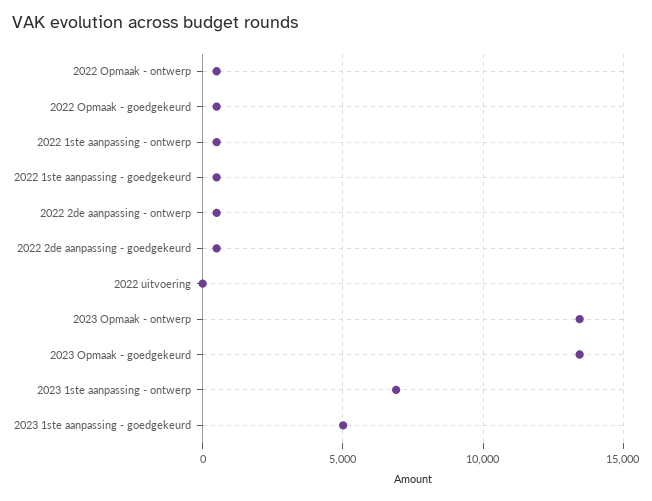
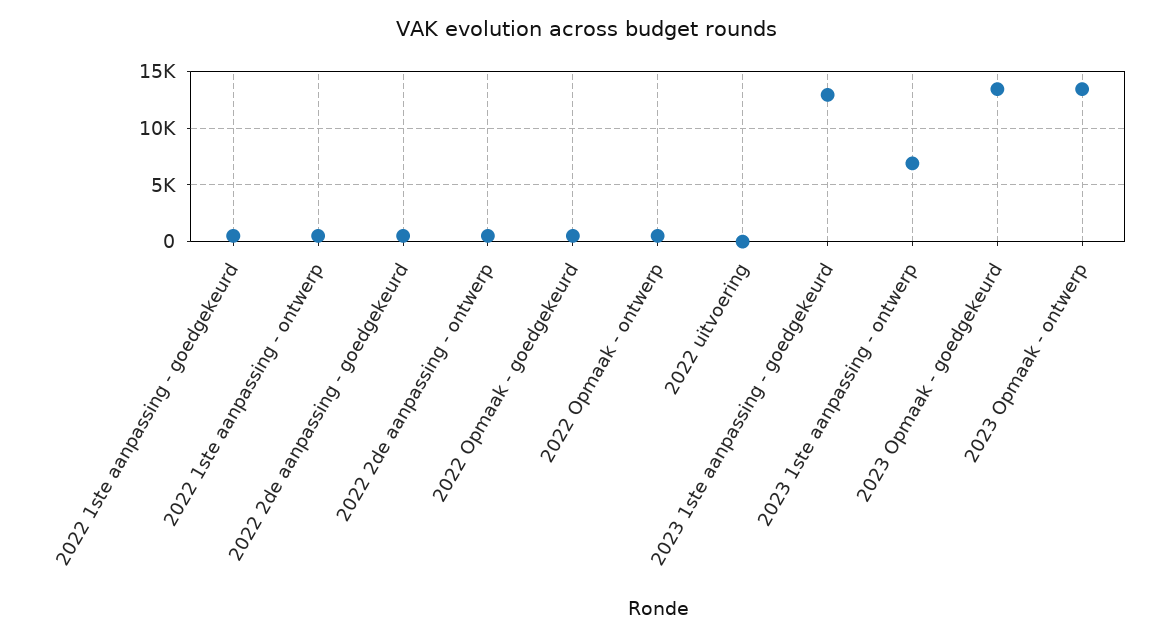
  {
    "2022 Opmaak - ontwerp": 500,
    "2022 Opmaak - goedgekeurd": 500,
    "2022 1ste aanpassing - ontwerp": 500,
    "2022 1ste aanpassing - goedgekeurd": 500,
    "2022 2de aanpassing - ontwerp": 500,
    "2022 2de aanpassing - goedgekeurd": 500,
    "2022 uitvoering": 0,
    "2023 Opmaak - ontwerp": 13500,
    "2023 Opmaak - goedgekeurd": 13500,
    "2023 1ste aanpassing - ontwerp": 7000,
-   "2023 1ste aanpassing - goedgekeurd": 5000
+   "2023 1ste aanpassing - goedgekeurd": 13000
  }

